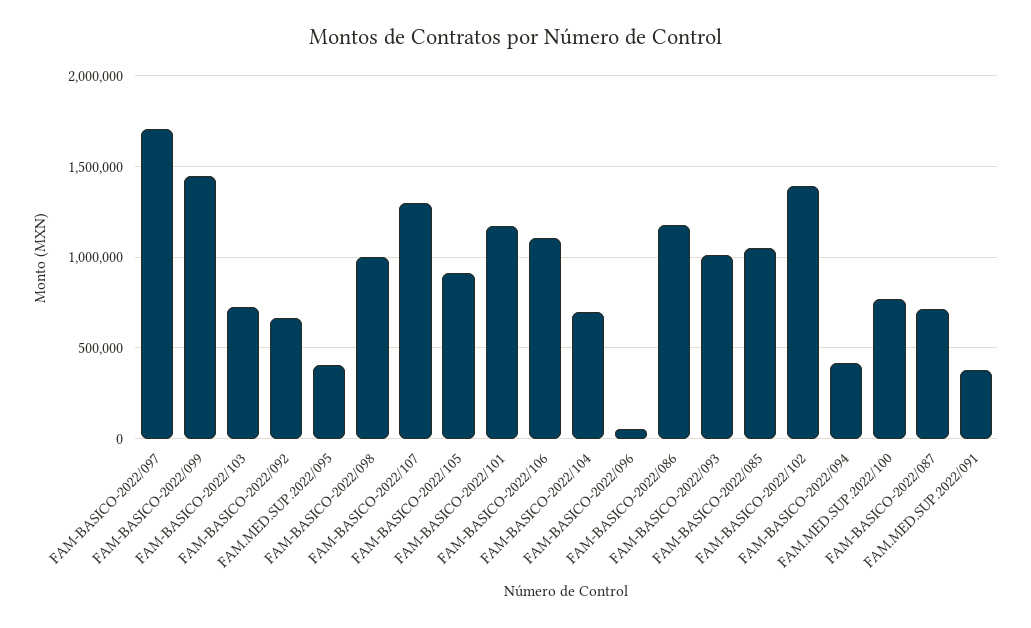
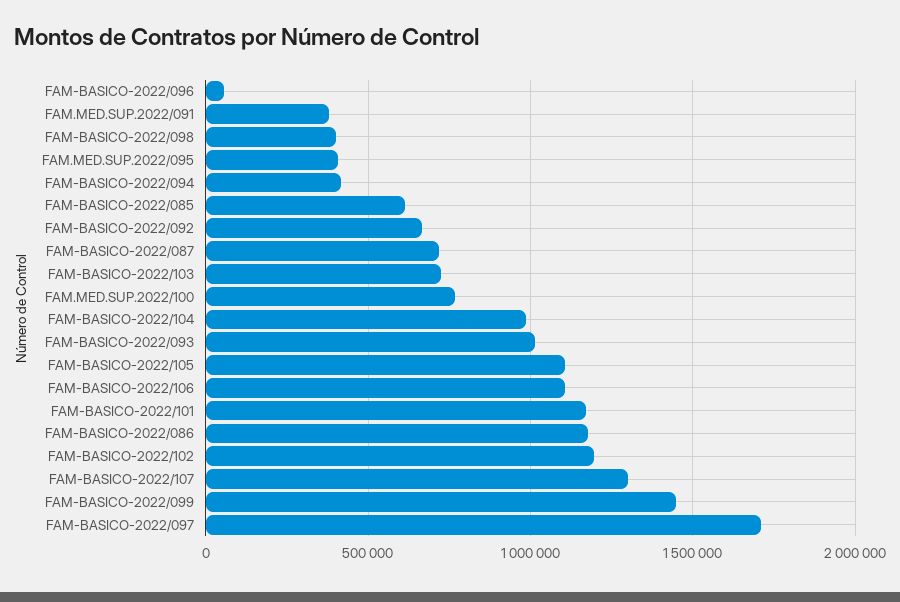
  {
    "FAM-BASICO-2022/097": 1700000,
    "FAM-BASICO-2022/099": 1450000,
    "FAM-BASICO-2022/103": 700000,
    "FAM-BASICO-2022/092": 650000,
    "FAM.MED.SUP.2022/095": 400000,
-   "FAM-BASICO-2022/098": 1000000,
+   "FAM-BASICO-2022/098": 400000,
    "FAM-BASICO-2022/107": 1300000,
-   "FAM-BASICO-2022/105": 900000,
+   "FAM-BASICO-2022/105": 1100000,
    "FAM-BASICO-2022/101": 1150000,
    "FAM-BASICO-2022/106": 1100000,
-   "FAM-BASICO-2022/104": 700000,
+   "FAM-BASICO-2022/104": 1000000,
    "FAM-BASICO-2022/096": 50000,
    "FAM-BASICO-2022/086": 1200000,
    "FAM-BASICO-2022/093": 1000000,
-   "FAM-BASICO-2022/085": 1050000,
+   "FAM-BASICO-2022/085": 600000,
-   "FAM-BASICO-2022/102": 1400000,
+   "FAM-BASICO-2022/102": 1200000,
    "FAM-BASICO-2022/094": 400000,
    "FAM.MED.SUP.2022/100": 750000,
    "FAM-BASICO-2022/087": 700000,
    "FAM.MED.SUP.2022/091": 400000
  }

